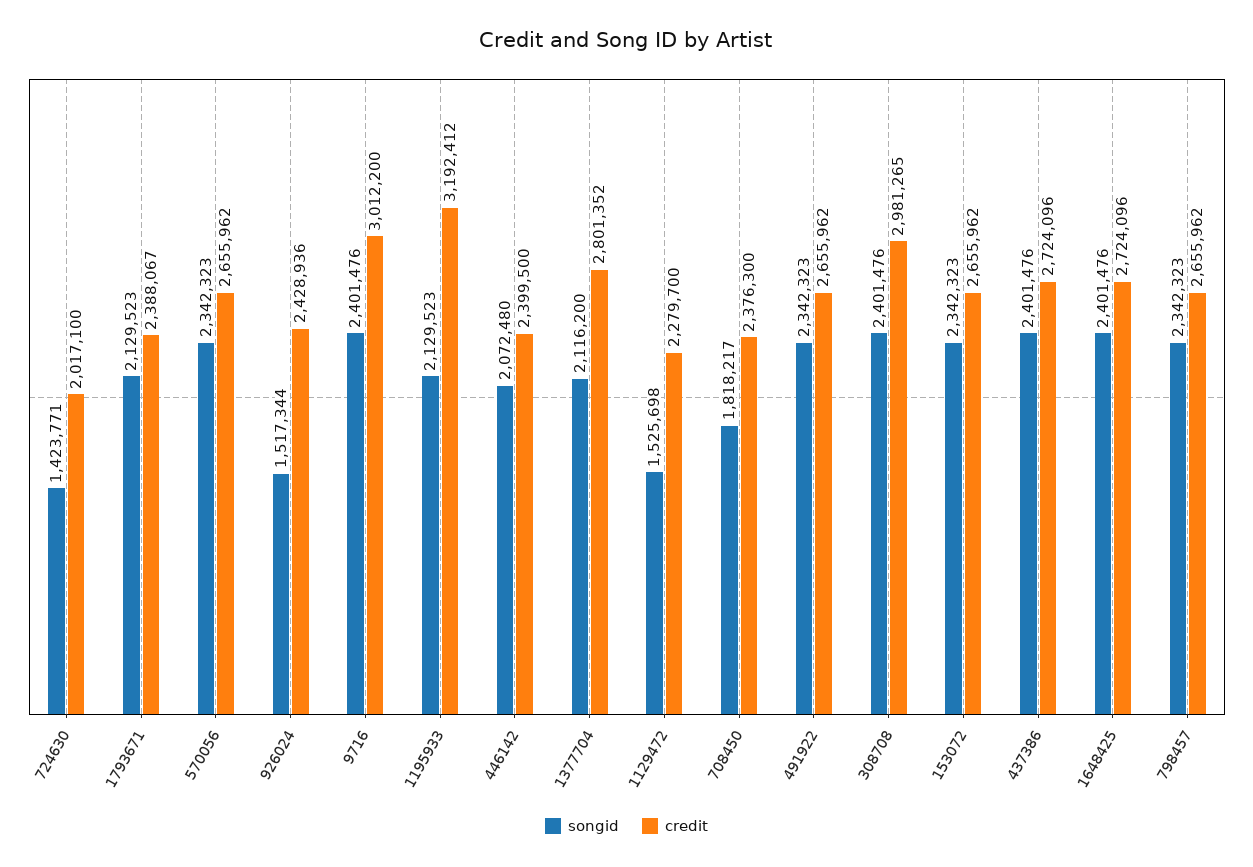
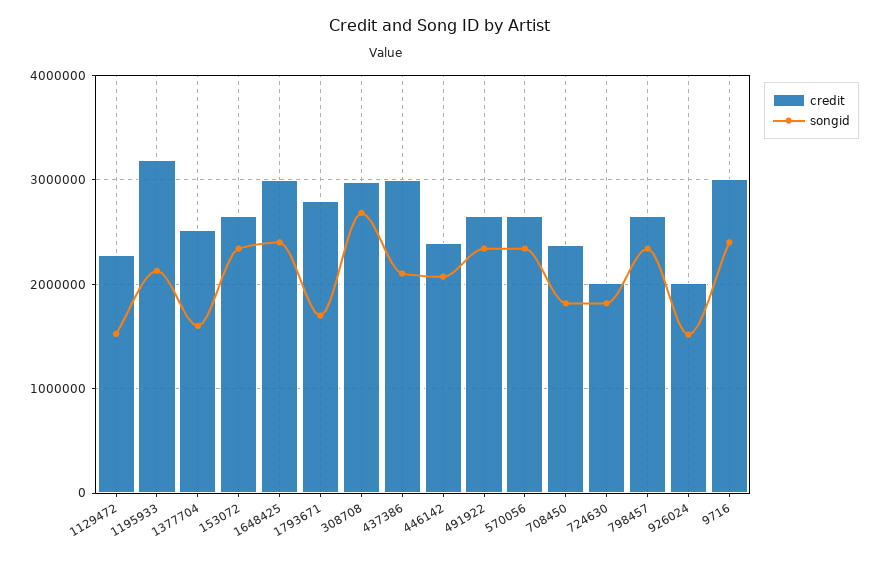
  {
    "songid": {
-     "724630": 1423771,
+     "724630": 1800000,
-     "1793671": 2129523,
+     "1793671": 1700000,
      "570056": 2342323,
      "926024": 1517344,
      "9716": 2401476,
      "1195933": 2129523,
      "446142": 2072480,
-     "1377704": 2116200,
+     "1377704": 1600000,
      "1129472": 1525698,
      "708450": 1818217,
      "491922": 2342323,
-     "308708": 2401476,
+     "308708": 2700000,
      "153072": 2342323,
-     "437386": 2401476,
+     "437386": 2100000,
      "1648425": 2401476,
      "798457": 2342323
    },
    "credit": {
      "724630": 2017100,
-     "1793671": 2388067,
+     "1793671": 2800000,
      "570056": 2655962,
-     "926024": 2428936,
+     "926024": 2000000,
      "9716": 3012200,
      "1195933": 3192412,
      "446142": 2399500,
-     "1377704": 2801352,
+     "1377704": 2500000,
      "1129472": 2279700,
      "708450": 2376300,
      "491922": 2655962,
      "308708": 2981265,
      "153072": 2655962,
-     "437386": 2724096,
+     "437386": 3000000,
-     "1648425": 2724096,
+     "1648425": 3000000,
      "798457": 2655962
    }
  }

